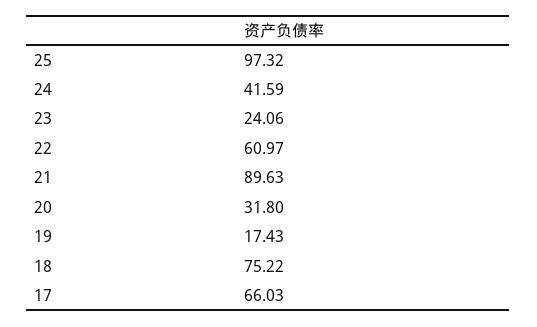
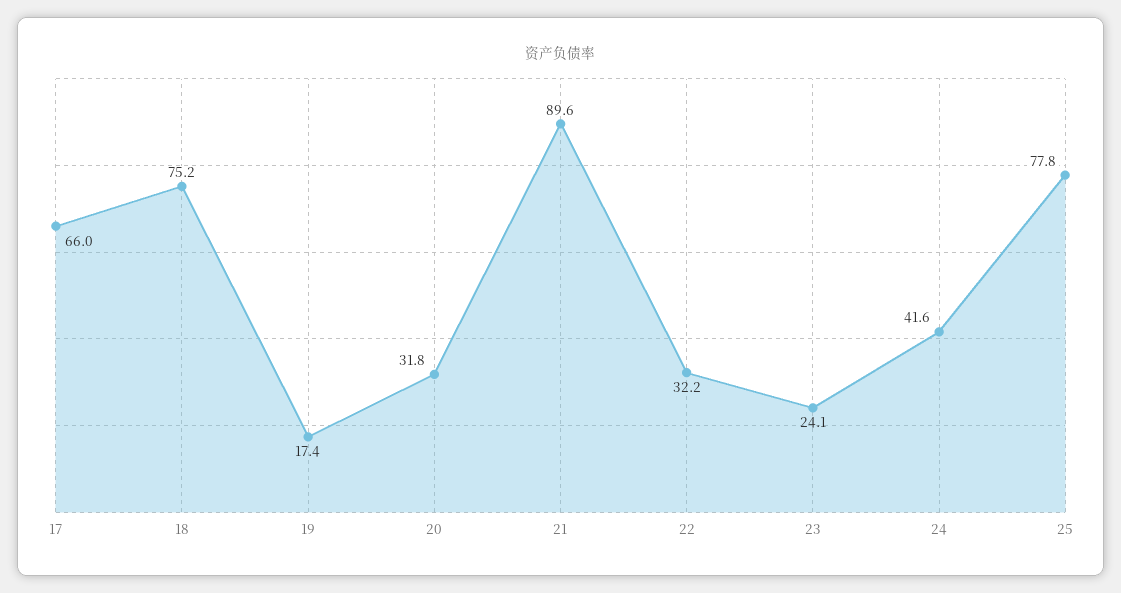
  {
-   "25": 97.32,
+   "25": 77.8,
    "24": 41.59,
    "23": 24.06,
-   "22": 60.97,
+   "22": 32.2,
    "21": 89.63,
    "20": 31.8,
    "19": 17.43,
    "18": 75.22,
    "17": 66.03
  }

